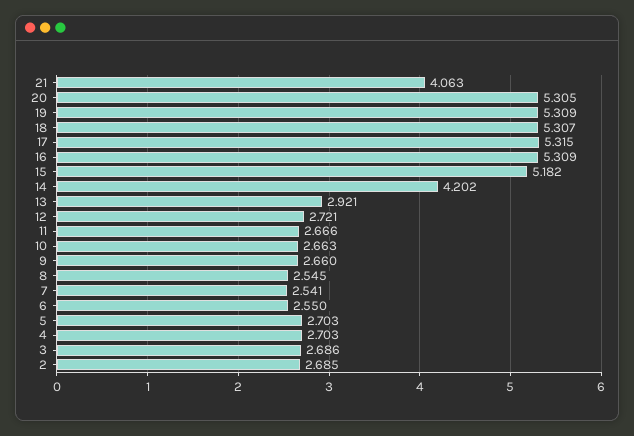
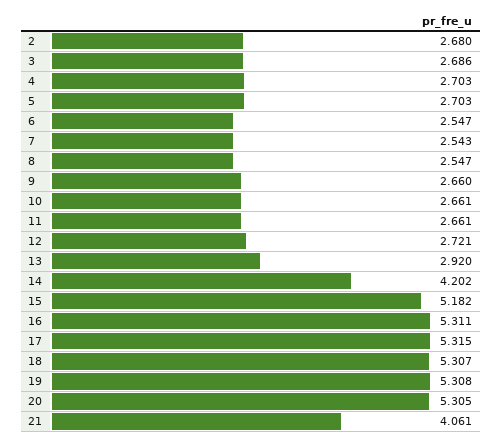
  {
-   "21": 4.063,
+   "21": 4.061,
    "20": 5.305,
-   "19": 5.309,
+   "19": 5.308,
    "18": 5.307,
    "17": 5.315,
-   "16": 5.309,
+   "16": 5.311,
    "15": 5.182,
    "14": 4.202,
-   "13": 2.921,
+   "13": 2.92,
    "12": 2.721,
-   "11": 2.666,
+   "11": 2.661,
-   "10": 2.663,
+   "10": 2.661,
    "9": 2.66,
-   "8": 2.545,
+   "8": 2.547,
-   "7": 2.541,
+   "7": 2.543,
-   "6": 2.55,
+   "6": 2.547,
    "5": 2.703,
    "4": 2.703,
    "3": 2.686,
-   "2": 2.685
+   "2": 2.68
  }

